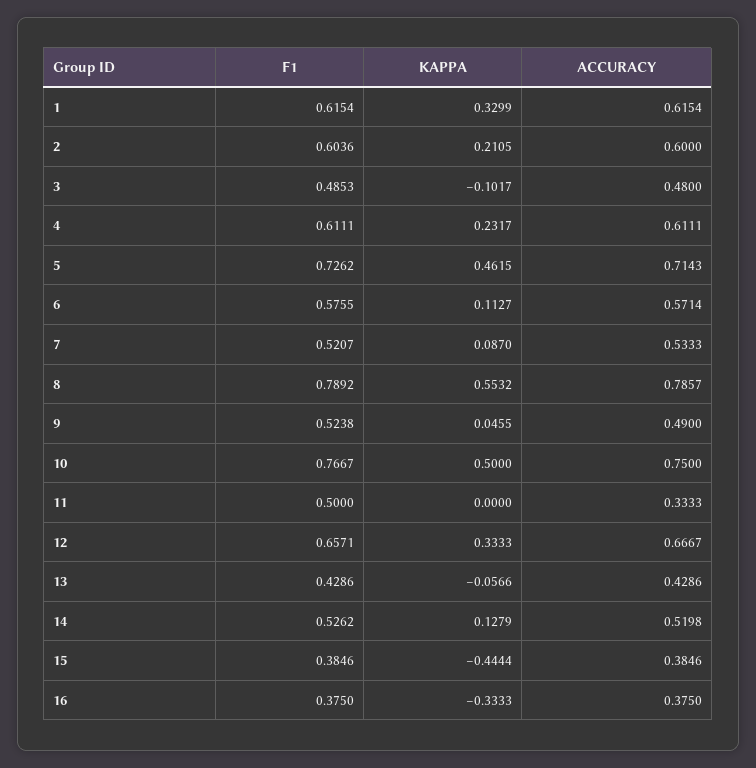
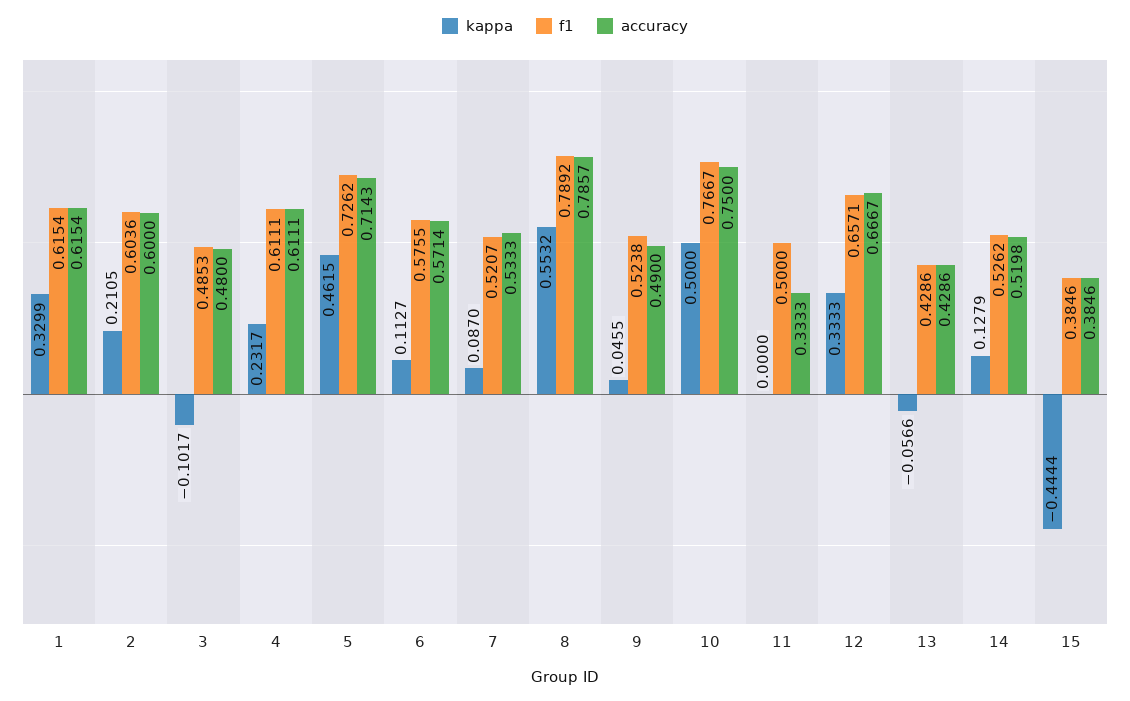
  {
    "F1": {
      "1": 0.6154,
      "2": 0.6036,
      "3": 0.4853,
      "4": 0.6111,
      "5": 0.7262,
      "6": 0.5755,
      "7": 0.5207,
      "8": 0.7892,
      "9": 0.5238,
      "10": 0.7667,
      "11": 0.5,
      "12": 0.6571,
      "13": 0.4286,
      "14": 0.5262,
-     "15": 0.3846,
+     "15": 0.3846
-     "16": 0.375
    },
    "KAPPA": {
      "1": 0.3299,
      "2": 0.2105,
      "3": -0.1017,
      "4": 0.2317,
      "5": 0.4615,
      "6": 0.1127,
      "7": 0.087,
      "8": 0.5532,
      "9": 0.0455,
      "10": 0.5,
      "11": 0,
      "12": 0.3333,
      "13": -0.0566,
      "14": 0.1279,
-     "15": -0.4444,
+     "15": -0.4444
-     "16": -0.3333
    },
    "ACCURACY": {
      "1": 0.6154,
      "2": 0.6,
      "3": 0.48,
      "4": 0.6111,
      "5": 0.7143,
      "6": 0.5714,
      "7": 0.5333,
      "8": 0.7857,
      "9": 0.49,
      "10": 0.75,
      "11": 0.3333,
      "12": 0.6667,
      "13": 0.4286,
      "14": 0.5198,
-     "15": 0.3846,
+     "15": 0.3846
-     "16": 0.375
    }
  }

